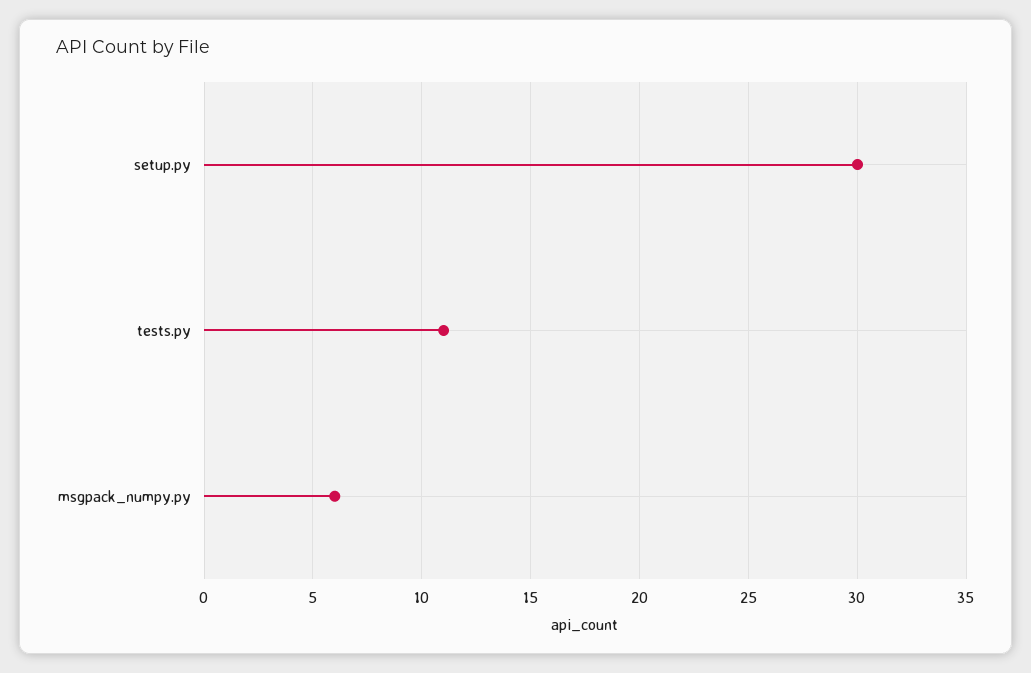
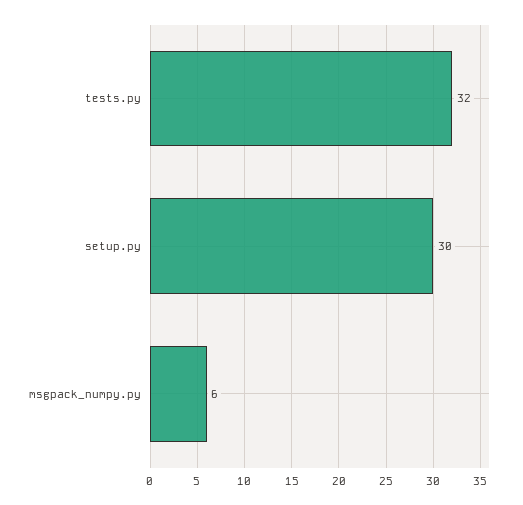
  {
    "setup.py": 30,
-   "tests.py": 11,
+   "tests.py": 32,
    "msgpack_numpy.py": 6
  }

